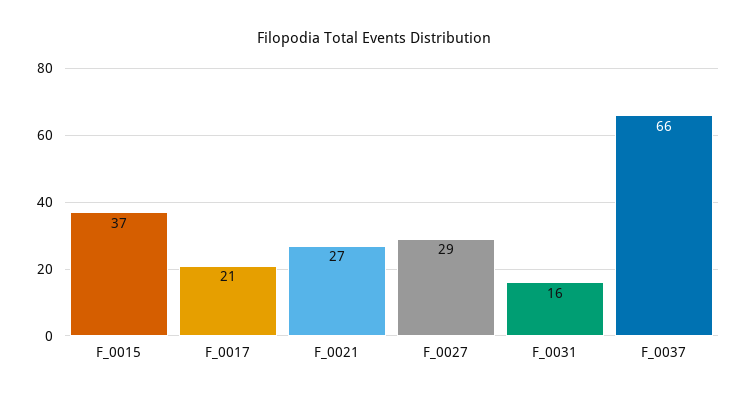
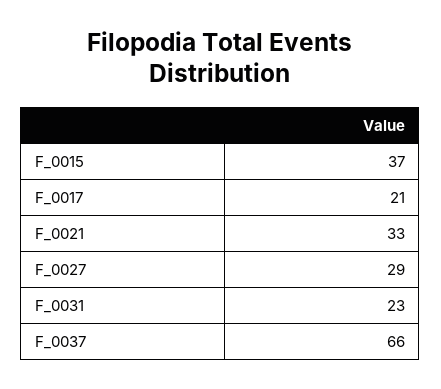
  {
    "F_0015": 37,
    "F_0017": 21,
-   "F_0021": 27,
+   "F_0021": 33,
    "F_0027": 29,
-   "F_0031": 16,
+   "F_0031": 23,
    "F_0037": 66
  }

